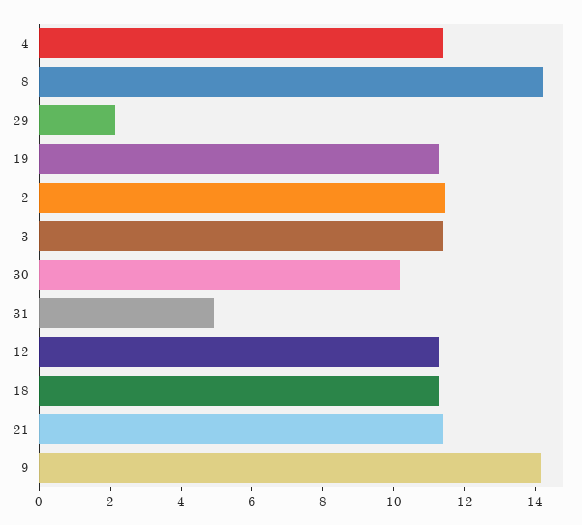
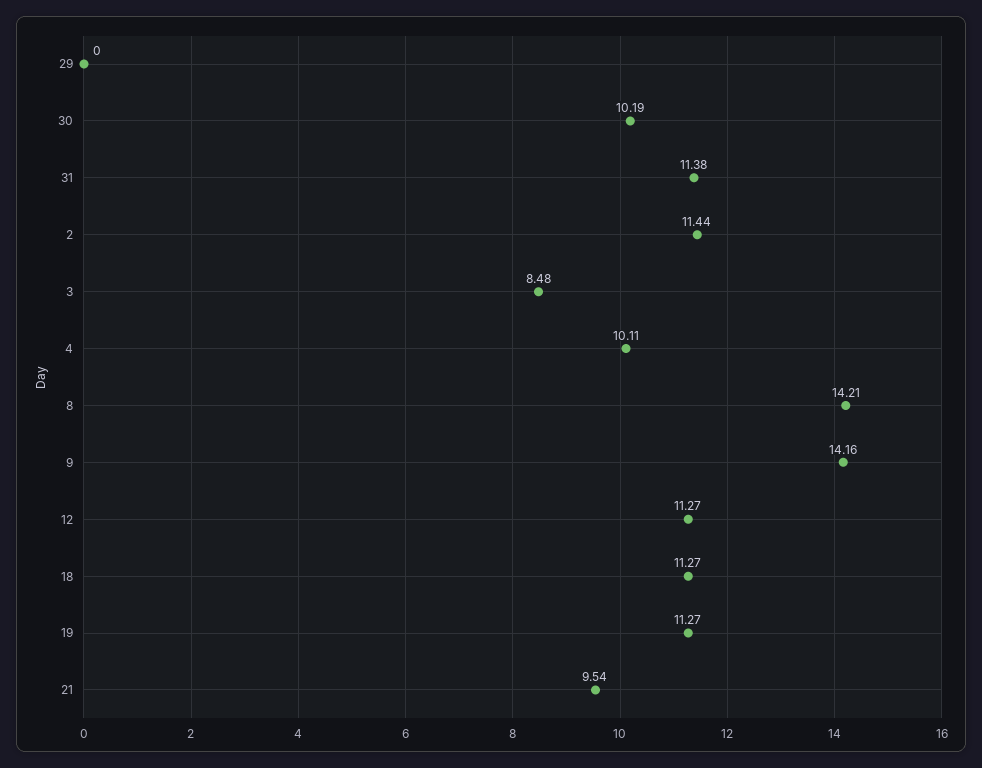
  {
-   "4": 11.5,
+   "4": 10.11,
    "8": 14.21,
-   "29": 2,
+   "29": 0,
    "19": 11.27,
    "2": 11.44,
-   "3": 11.5,
+   "3": 8.48,
    "30": 10.19,
-   "31": 5,
+   "31": 11.38,
    "12": 11.27,
    "18": 11.27,
-   "21": 11.5,
+   "21": 9.54,
    "9": 14.16
  }

